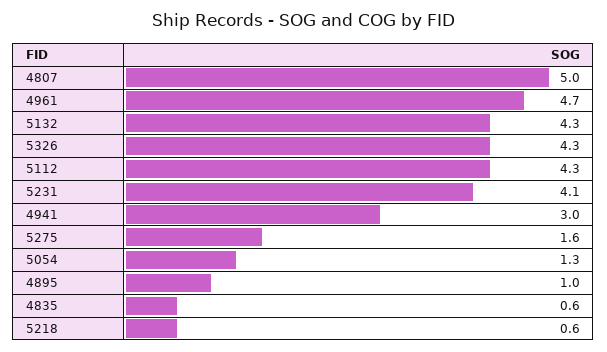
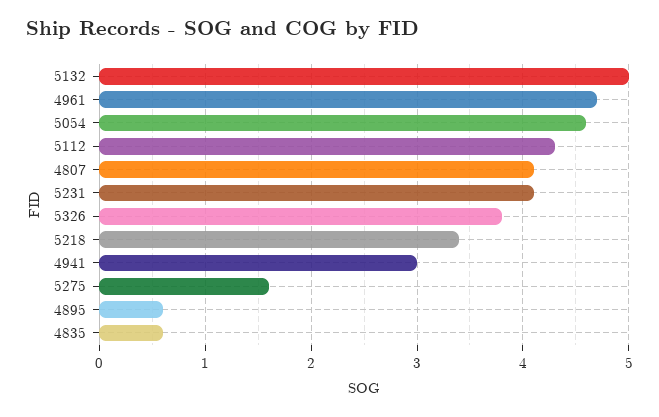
  {
-   "4807": 5,
+   "4807": 4.1,
    "4961": 4.7,
-   "5132": 4.3,
+   "5132": 5,
-   "5326": 4.3,
+   "5326": 3.8,
    "5112": 4.3,
    "5231": 4.1,
    "4941": 3,
    "5275": 1.6,
-   "5054": 1.3,
+   "5054": 4.6,
-   "4895": 1,
+   "4895": 0.6,
    "4835": 0.6,
-   "5218": 0.6
+   "5218": 3.4
  }

